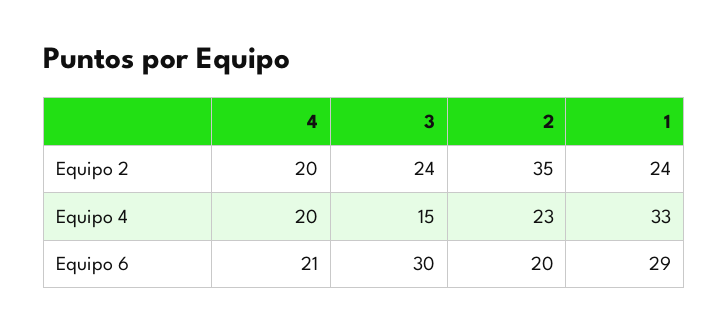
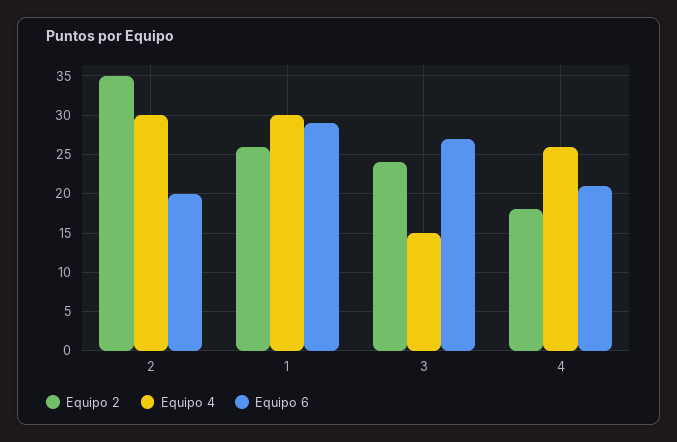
  {
    "Equipo 2": {
-     "4": 20,
+     "4": 18,
      "3": 24,
      "2": 35,
-     "1": 24
+     "1": 26
    },
    "Equipo 4": {
-     "4": 20,
+     "4": 26,
      "3": 15,
-     "2": 23,
+     "2": 30,
-     "1": 33
+     "1": 30
    },
    "Equipo 6": {
      "4": 21,
-     "3": 30,
+     "3": 27,
      "2": 20,
      "1": 29
    }
  }

